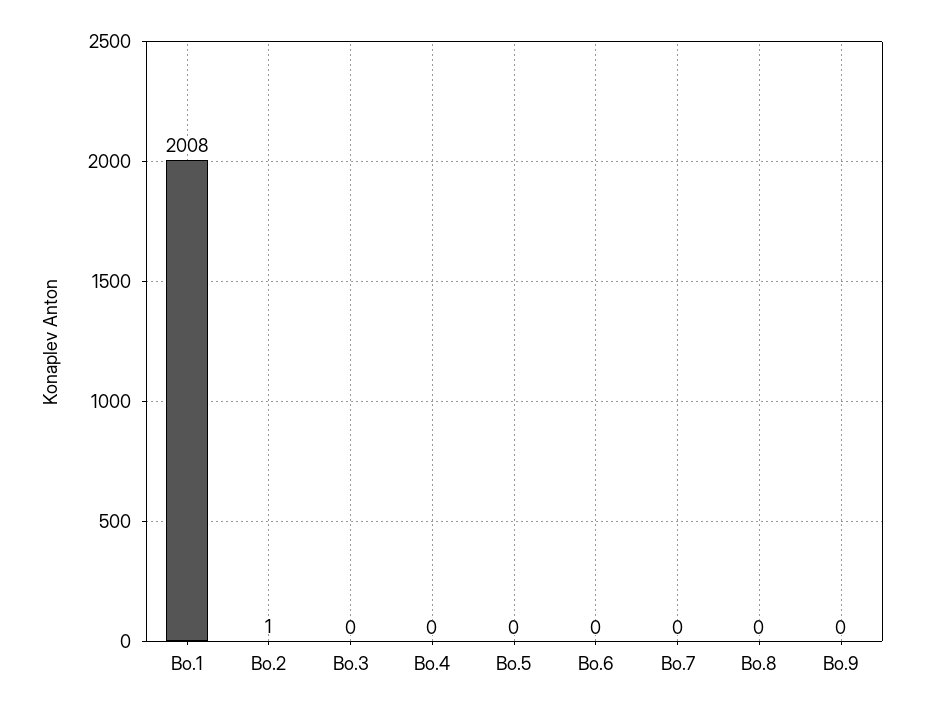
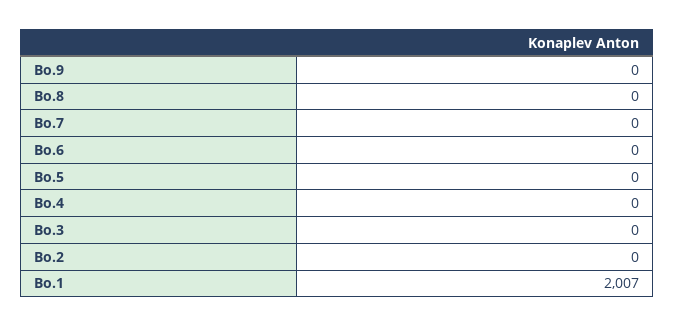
  {
-   "Bo.1": 2008,
+   "Bo.1": 2007,
-   "Bo.2": 1,
+   "Bo.2": 0,
    "Bo.3": 0,
    "Bo.4": 0,
    "Bo.5": 0,
    "Bo.6": 0,
    "Bo.7": 0,
    "Bo.8": 0,
    "Bo.9": 0
  }

